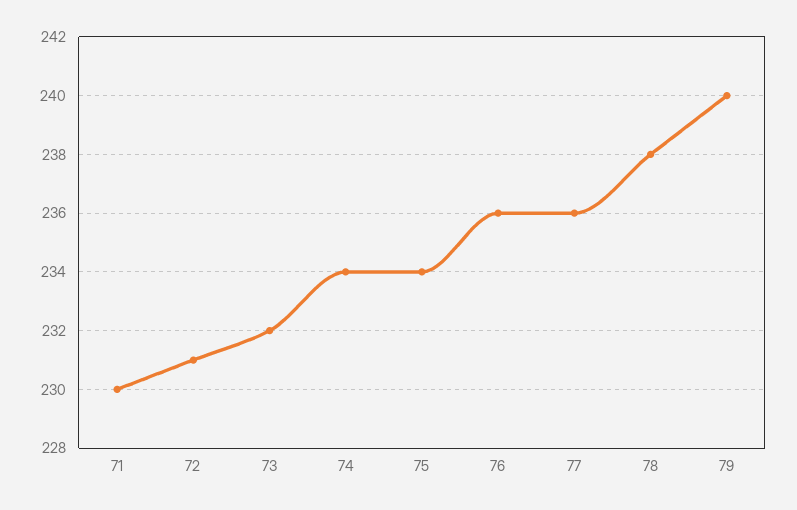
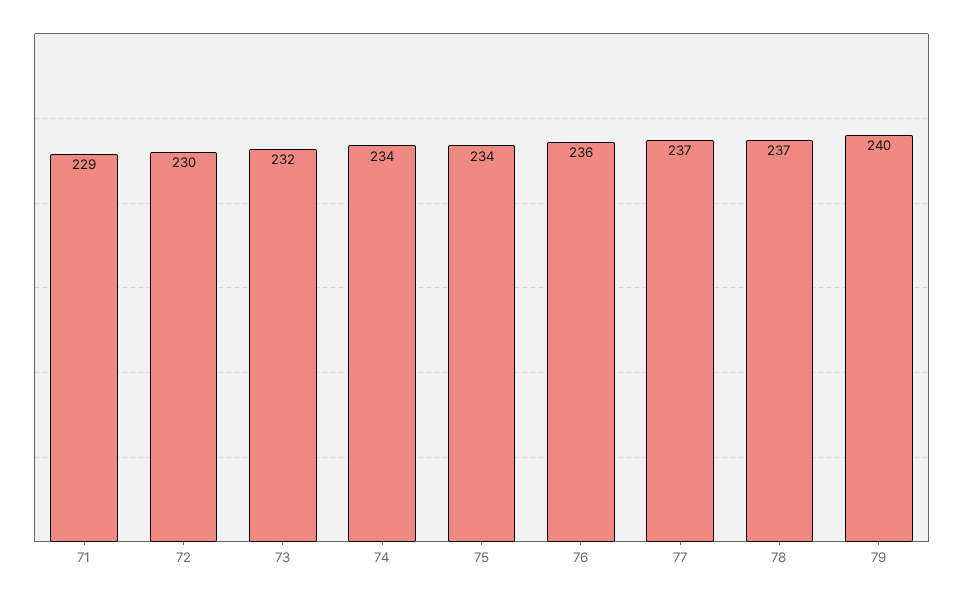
  {
-   "71": 230,
+   "71": 229,
-   "72": 231,
+   "72": 230,
    "73": 232,
    "74": 234,
    "75": 234,
    "76": 236,
-   "77": 236,
+   "77": 237,
-   "78": 238,
+   "78": 237,
    "79": 240
  }

